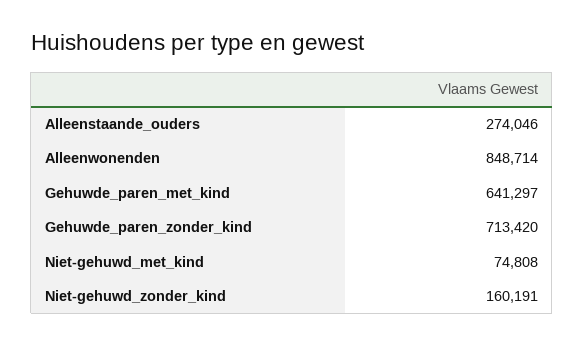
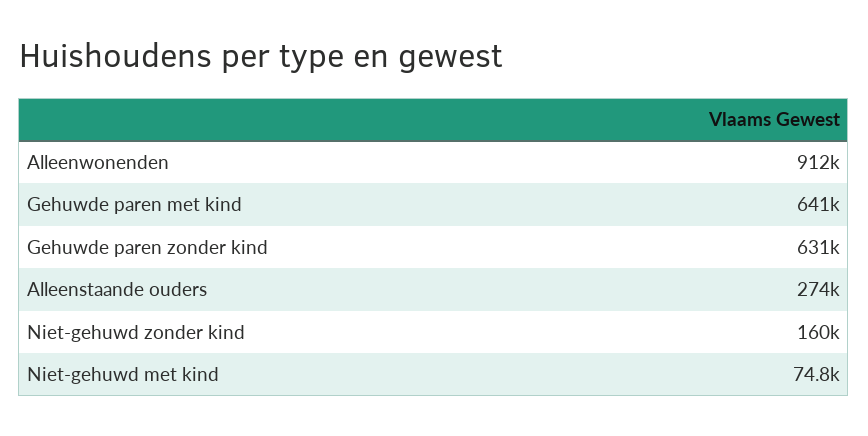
  {
    "Alleenstaande_ouders": 274046,
-   "Alleenwonenden": 848714,
+   "Alleenwonenden": 912000,
    "Gehuwde_paren_met_kind": 641297,
-   "Gehuwde_paren_zonder_kind": 713420,
+   "Gehuwde_paren_zonder_kind": 631000,
    "Niet-gehuwd_met_kind": 74808,
    "Niet-gehuwd_zonder_kind": 160191
  }

